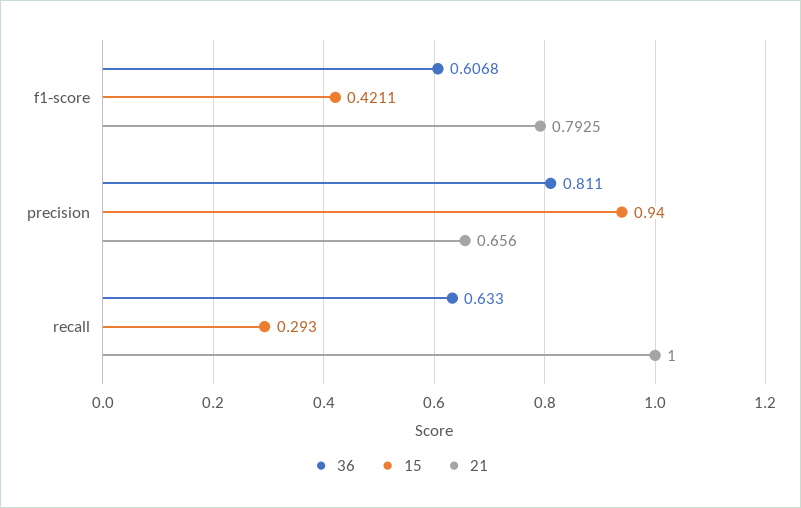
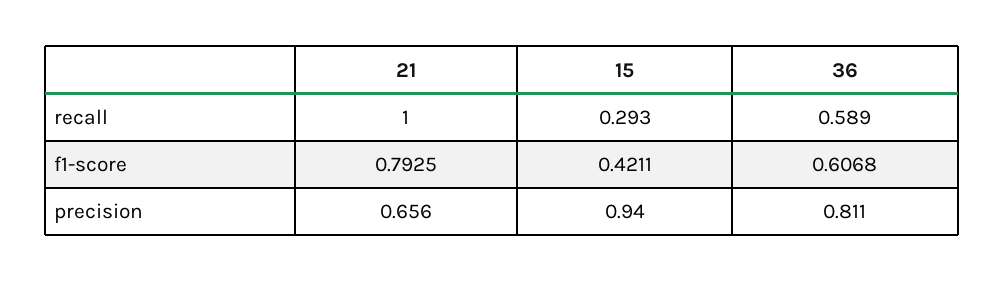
  {
    "36": {
      "f1-score": 0.6068,
      "precision": 0.811,
-     "recall": 0.633
+     "recall": 0.589
    },
    "15": {
      "f1-score": 0.4211,
      "precision": 0.94,
      "recall": 0.293
    },
    "21": {
      "f1-score": 0.7925,
      "precision": 0.656,
      "recall": 1
    }
  }

